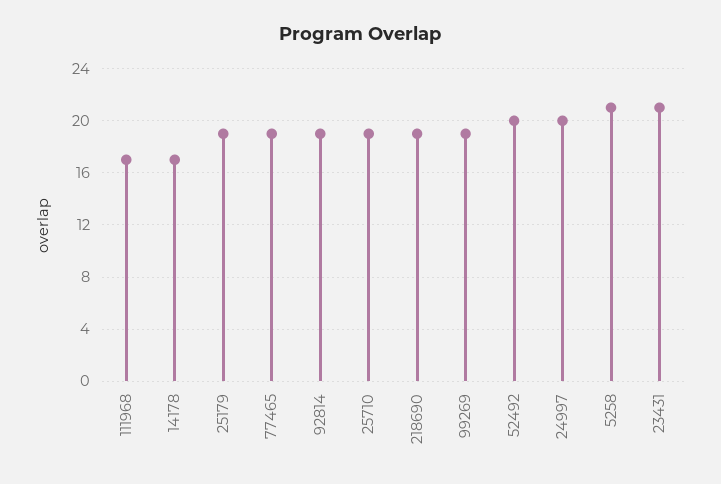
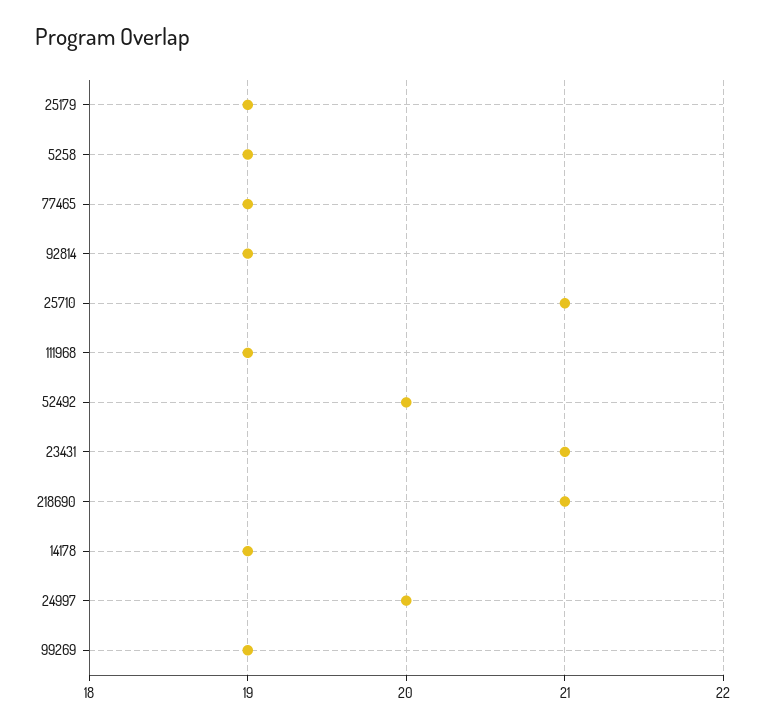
  {
-   "111968": 17,
+   "111968": 19,
-   "14178": 17,
+   "14178": 19,
    "25179": 19,
    "77465": 19,
    "92814": 19,
-   "25710": 19,
+   "25710": 21,
-   "218690": 19,
+   "218690": 21,
    "99269": 19,
    "52492": 20,
    "24997": 20,
-   "5258": 21,
+   "5258": 19,
    "23431": 21
  }

